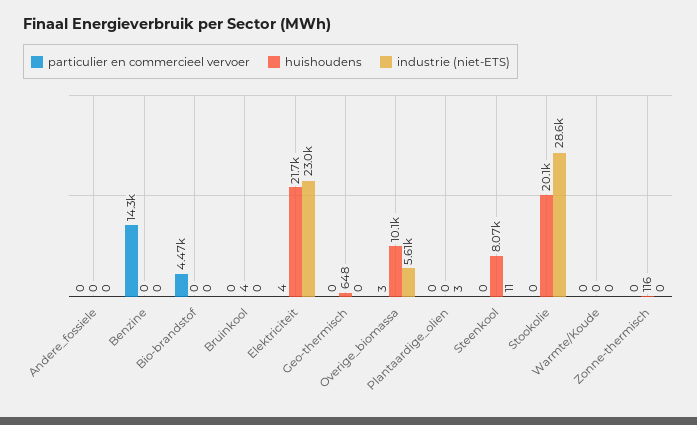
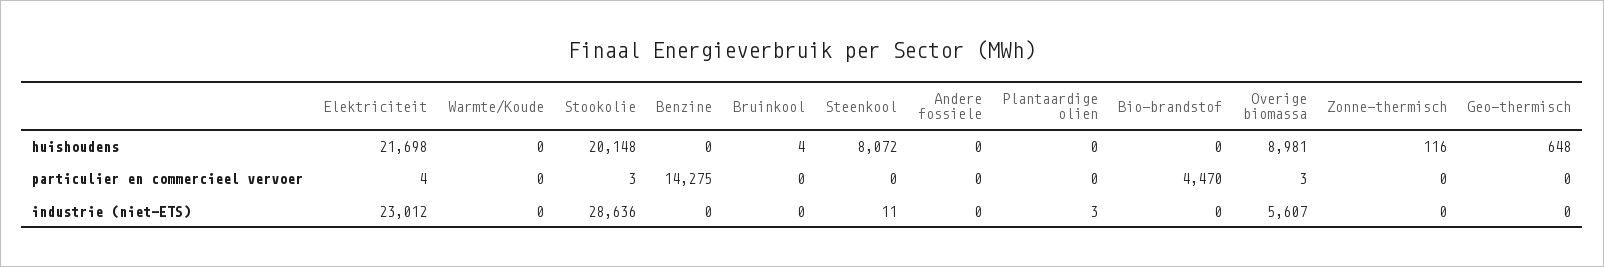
  {
    "particulier en commercieel vervoer": {
      "Andere_fossiele": 0,
      "Benzine": 14275,
      "Bio-brandstof": 4470,
      "Bruinkool": 0,
      "Elektriciteit": 4,
      "Geo-thermisch": 0,
      "Overige_biomassa": 3,
      "Plantaardige_olien": 0,
      "Steenkool": 0,
-     "Stookolie": 0,
+     "Stookolie": 3,
      "Warmte/Koude": 0,
      "Zonne-thermisch": 0
    },
    "huishoudens": {
      "Andere_fossiele": 0,
      "Benzine": 0,
      "Bio-brandstof": 0,
      "Bruinkool": 4,
      "Elektriciteit": 21698,
      "Geo-thermisch": 648,
-     "Overige_biomassa": 10100,
+     "Overige_biomassa": 8981,
      "Plantaardige_olien": 0,
      "Steenkool": 8072,
      "Stookolie": 20148,
      "Warmte/Koude": 0,
      "Zonne-thermisch": 116
    },
    "industrie (niet-ETS)": {
      "Andere_fossiele": 0,
      "Benzine": 0,
      "Bio-brandstof": 0,
      "Bruinkool": 0,
      "Elektriciteit": 23012,
      "Geo-thermisch": 0,
      "Overige_biomassa": 5607,
      "Plantaardige_olien": 3,
      "Steenkool": 11,
      "Stookolie": 28636,
      "Warmte/Koude": 0,
      "Zonne-thermisch": 0
    }
  }

